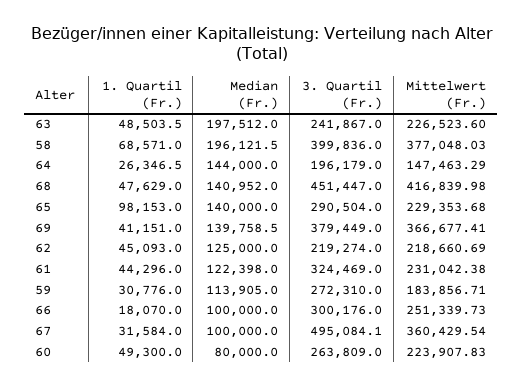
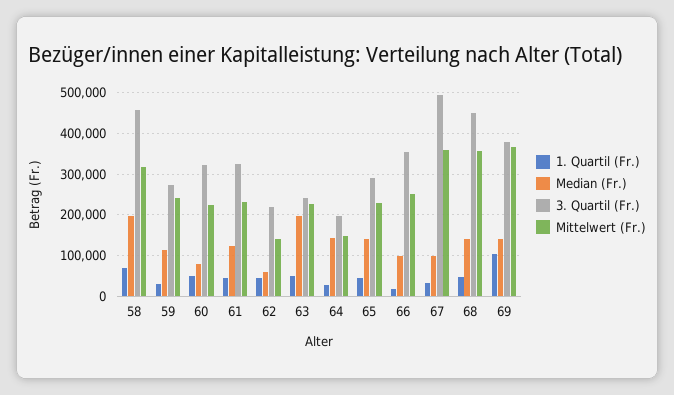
  {
    "1. Quartil (Fr.)": {
      "63": 48503.5,
      "58": 68571,
      "64": 26346.5,
      "68": 47629,
-     "65": 98153,
+     "65": 40000,
-     "69": 41151,
+     "69": 100000,
      "62": 45093,
      "61": 44296,
      "59": 30776,
      "66": 18070,
      "67": 31584,
      "60": 49300
    },
    "Median (Fr.)": {
      "63": 197512,
      "58": 196121.5,
      "64": 144000,
      "68": 140952,
      "65": 140000,
      "69": 139758.5,
-     "62": 125000,
+     "62": 60000,
      "61": 122398,
      "59": 113905,
      "66": 100000,
      "67": 100000,
      "60": 80000
    },
    "3. Quartil (Fr.)": {
      "63": 241867,
-     "58": 399836,
+     "58": 460000,
      "64": 196179,
      "68": 451447,
      "65": 290504,
      "69": 379449,
      "62": 219274,
      "61": 324469,
      "59": 272310,
-     "66": 300176,
+     "66": 360000,
      "67": 495084.1,
-     "60": 263809
+     "60": 320000
    },
    "Mittelwert (Fr.)": {
      "63": 226523.6,
-     "58": 377048.03,
+     "58": 320000,
      "64": 147463.29,
-     "68": 416839.98,
+     "68": 360000,
      "65": 229353.68,
      "69": 366677.41,
-     "62": 218660.69,
+     "62": 140000,
      "61": 231042.38,
-     "59": 183856.71,
+     "59": 240000,
      "66": 251339.73,
      "67": 360429.54,
      "60": 223907.83
    }
  }

